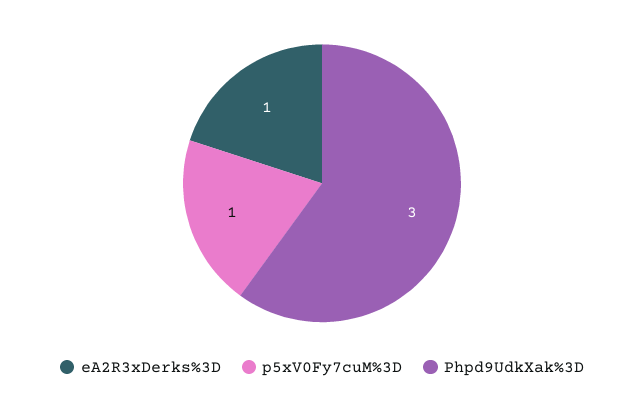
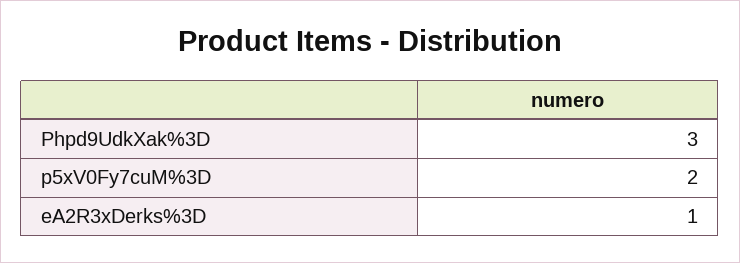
  {
    "eA2R3xDerks%3D": 1,
-   "p5xV0Fy7cuM%3D": 1,
+   "p5xV0Fy7cuM%3D": 2,
    "Phpd9UdkXak%3D": 3
  }

